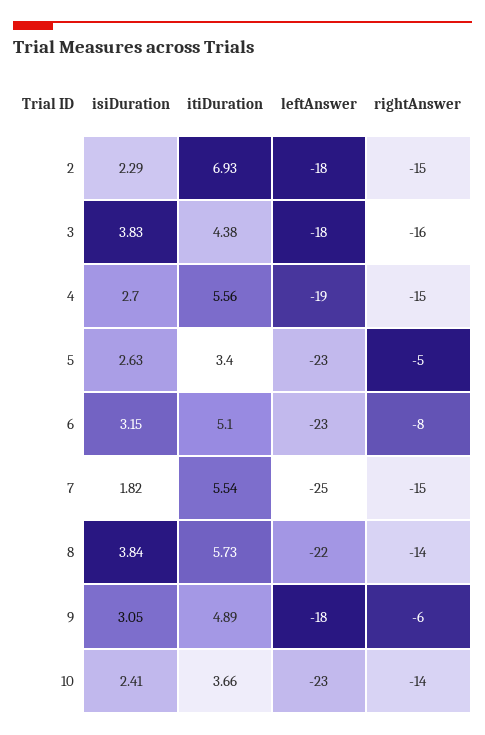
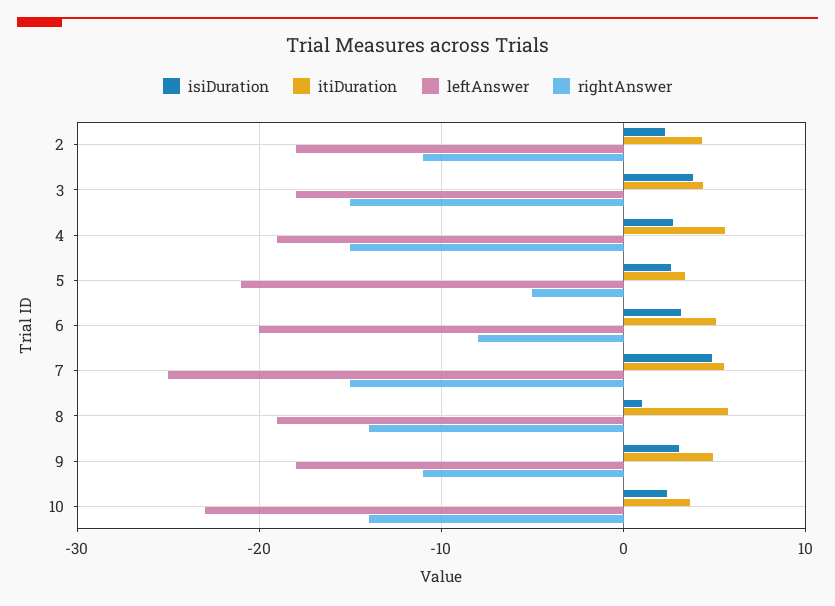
  {
    "isiDuration": {
      "2": 2.29,
      "3": 3.83,
      "4": 2.7,
      "5": 2.63,
      "6": 3.15,
-     "7": 1.82,
+     "7": 5,
-     "8": 3.84,
+     "8": 1,
      "9": 3.05,
      "10": 2.41
    },
    "itiDuration": {
-     "2": 6.93,
+     "2": 4,
      "3": 4.38,
      "4": 5.56,
      "5": 3.4,
      "6": 5.1,
      "7": 5.54,
      "8": 5.73,
      "9": 4.89,
      "10": 3.66
    },
    "leftAnswer": {
      "2": -18,
      "3": -18,
      "4": -19,
-     "5": -23,
+     "5": -21,
-     "6": -23,
+     "6": -20,
      "7": -25,
-     "8": -22,
+     "8": -19,
      "9": -18,
      "10": -23
    },
    "rightAnswer": {
-     "2": -15,
+     "2": -11,
-     "3": -16,
+     "3": -15,
      "4": -15,
      "5": -5,
      "6": -8,
      "7": -15,
      "8": -14,
-     "9": -6,
+     "9": -11,
      "10": -14
    }
  }

